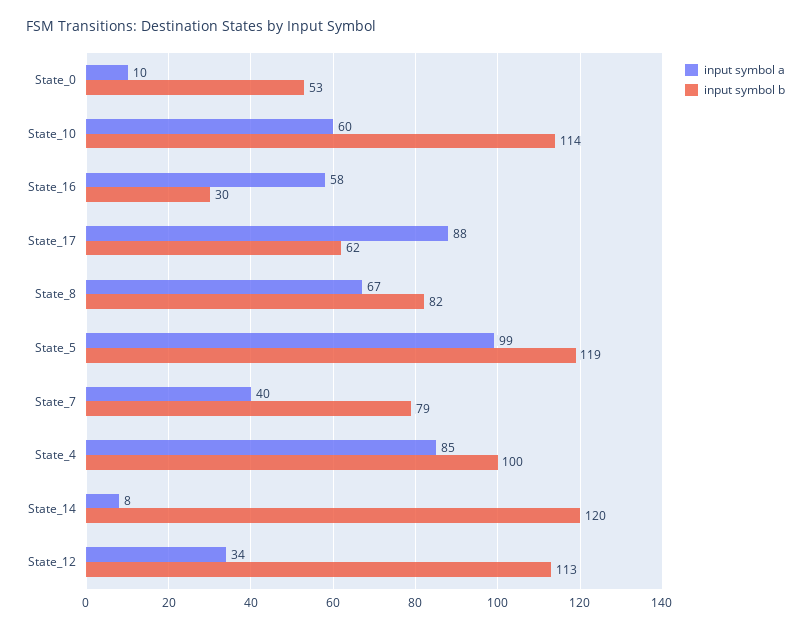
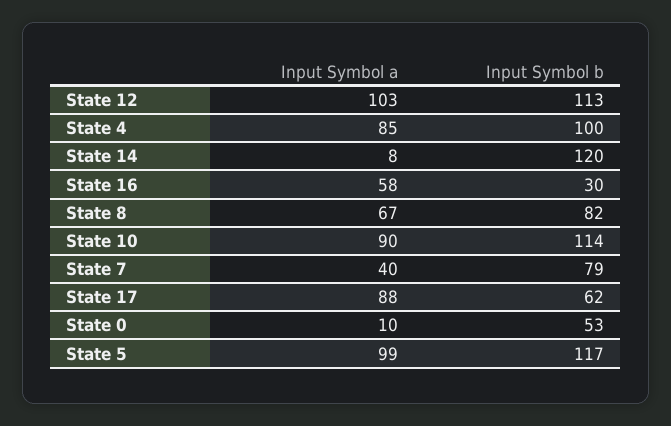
  {
    "input symbol a": {
      "State_0": 10,
-     "State_10": 60,
+     "State_10": 90,
      "State_16": 58,
      "State_17": 88,
      "State_8": 67,
      "State_5": 99,
      "State_7": 40,
      "State_4": 85,
      "State_14": 8,
-     "State_12": 34
+     "State_12": 103
    },
    "input symbol b": {
      "State_0": 53,
      "State_10": 114,
      "State_16": 30,
      "State_17": 62,
      "State_8": 82,
-     "State_5": 119,
+     "State_5": 117,
      "State_7": 79,
      "State_4": 100,
      "State_14": 120,
      "State_12": 113
    }
  }

